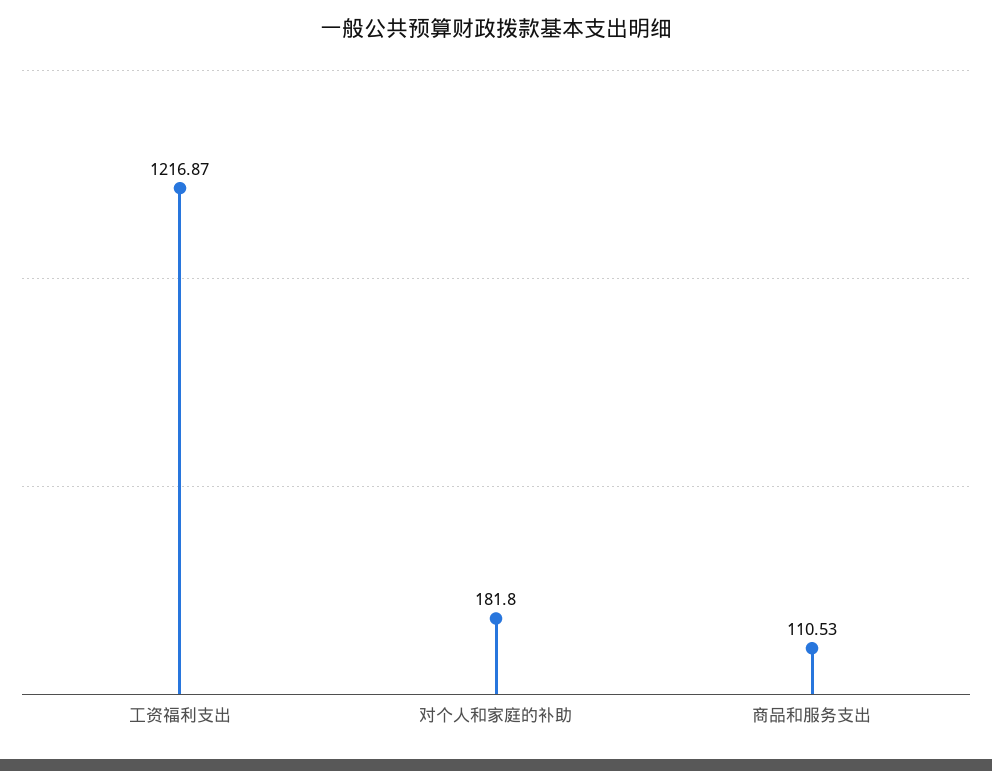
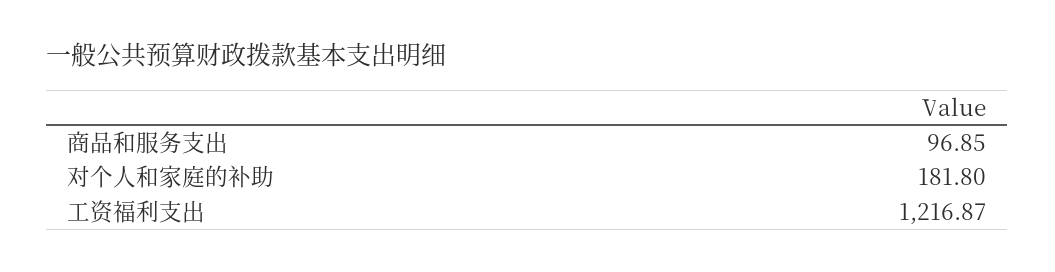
  {
    "工资福利支出": 1216.87,
    "对个人和家庭的补助": 181.8,
-   "商品和服务支出": 110.53
+   "商品和服务支出": 96.85
  }

